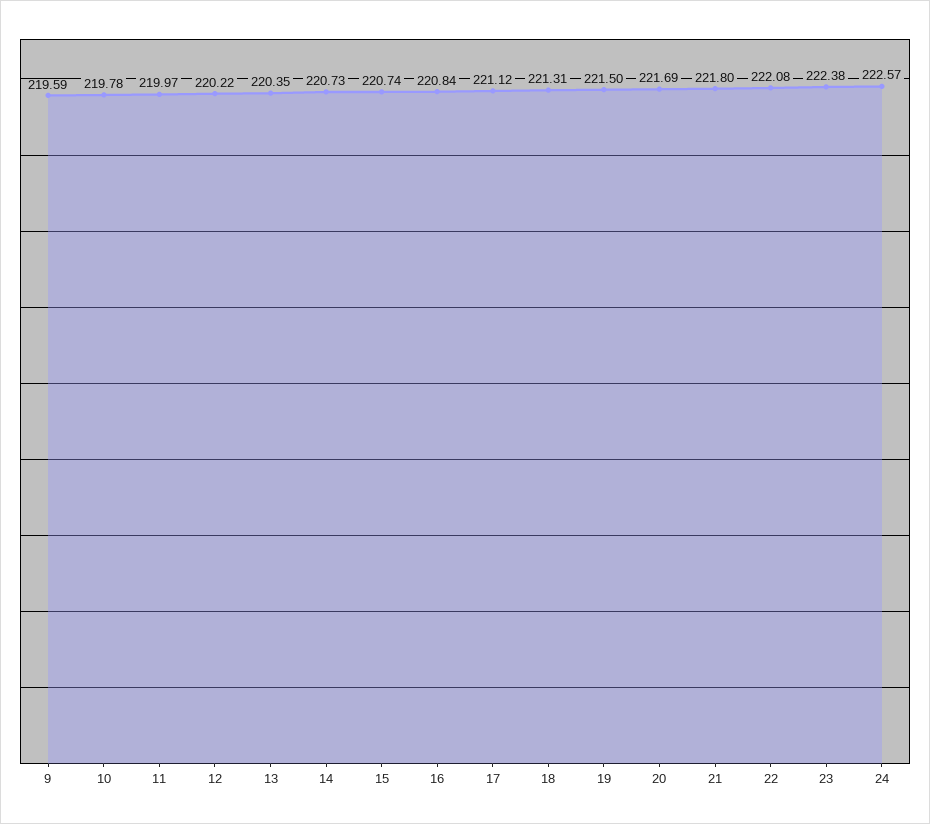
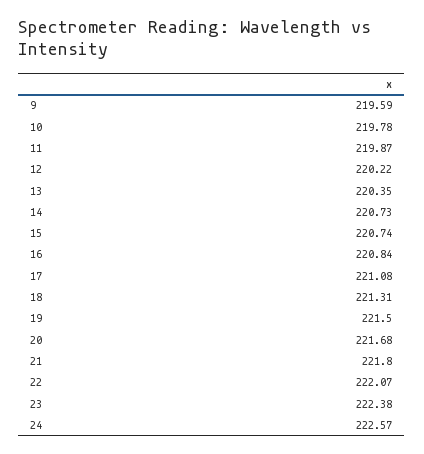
  {
    "9": 219.59,
    "10": 219.78,
-   "11": 219.97,
+   "11": 219.87,
    "12": 220.22,
    "13": 220.35,
    "14": 220.73,
    "15": 220.74,
    "16": 220.84,
-   "17": 221.12,
+   "17": 221.08,
    "18": 221.31,
    "19": 221.5,
-   "20": 221.69,
+   "20": 221.68,
    "21": 221.8,
-   "22": 222.08,
+   "22": 222.07,
    "23": 222.38,
    "24": 222.57
  }

